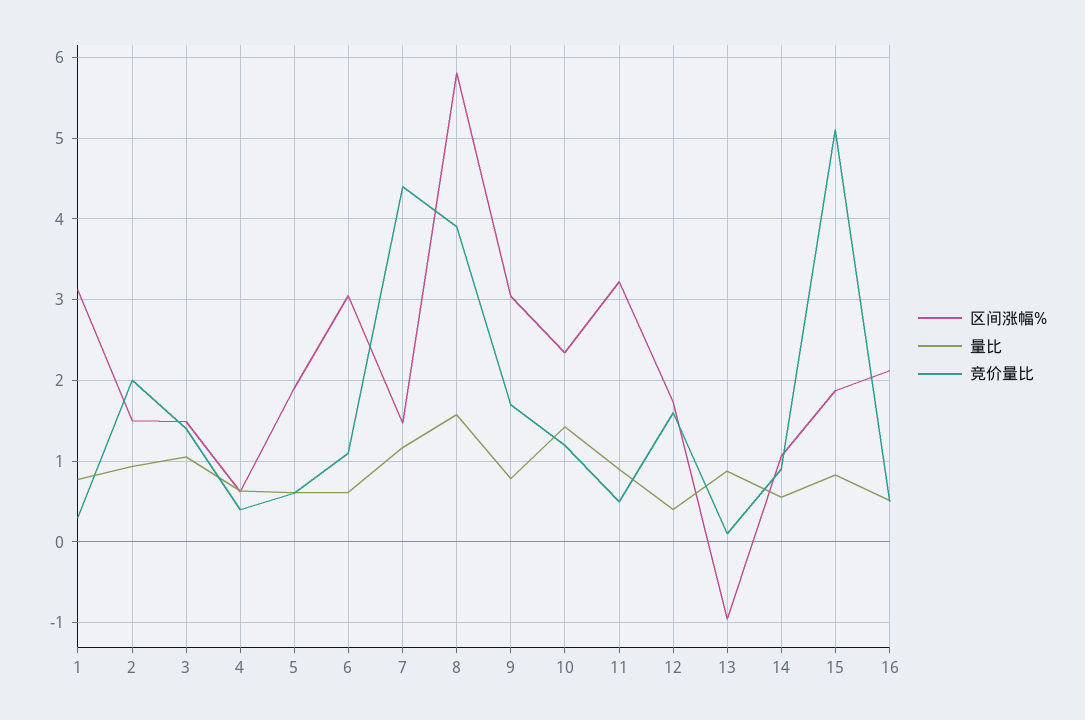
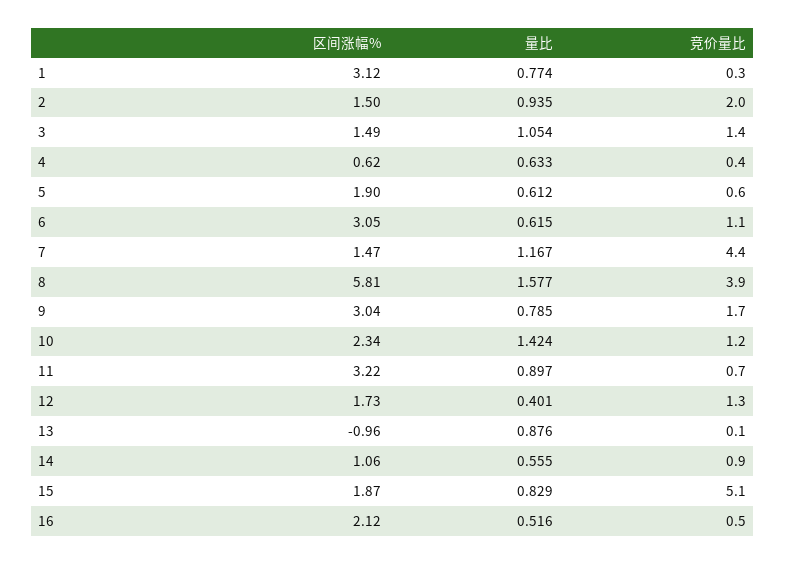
  {
    "区间涨幅%": {
      "1": 3.12,
      "2": 1.5,
      "3": 1.49,
      "4": 0.62,
      "5": 1.9,
      "6": 3.05,
      "7": 1.47,
      "8": 5.81,
      "9": 3.04,
      "10": 2.34,
      "11": 3.22,
      "12": 1.73,
      "13": -0.96,
      "14": 1.06,
      "15": 1.87,
      "16": 2.12
    },
    "量比": {
      "1": 0.774,
      "2": 0.935,
      "3": 1.054,
      "4": 0.633,
      "5": 0.612,
      "6": 0.615,
      "7": 1.167,
      "8": 1.577,
      "9": 0.785,
      "10": 1.424,
      "11": 0.897,
      "12": 0.401,
      "13": 0.876,
      "14": 0.555,
      "15": 0.829,
      "16": 0.516
    },
    "竞价量比": {
      "1": 0.3,
      "2": 2,
      "3": 1.4,
      "4": 0.4,
      "5": 0.6,
      "6": 1.1,
      "7": 4.4,
      "8": 3.9,
      "9": 1.7,
      "10": 1.2,
-     "11": 0.5,
+     "11": 0.7,
-     "12": 1.6,
+     "12": 1.3,
      "13": 0.1,
      "14": 0.9,
      "15": 5.1,
      "16": 0.5
    }
  }

